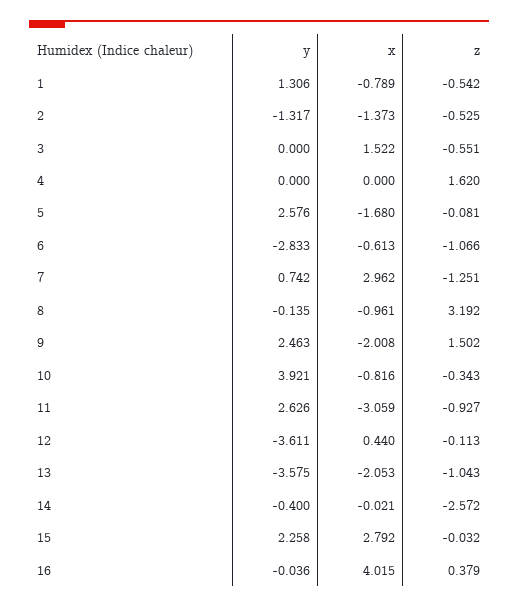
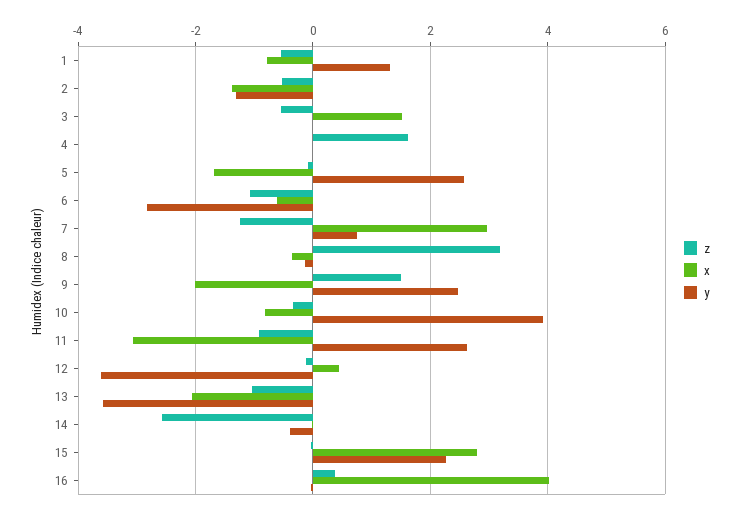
  {
    "y": {
      "1": 1.306,
      "2": -1.317,
      "3": 0,
      "4": 0,
      "5": 2.576,
      "6": -2.833,
      "7": 0.742,
      "8": -0.135,
      "9": 2.463,
      "10": 3.921,
      "11": 2.626,
      "12": -3.611,
      "13": -3.575,
      "14": -0.4,
      "15": 2.258,
      "16": -0.036
    },
    "x": {
      "1": -0.789,
      "2": -1.373,
      "3": 1.522,
      "4": 0,
      "5": -1.68,
      "6": -0.613,
      "7": 2.962,
-     "8": -0.961,
+     "8": -0.4,
      "9": -2.008,
      "10": -0.816,
      "11": -3.059,
      "12": 0.44,
      "13": -2.053,
      "14": -0.021,
      "15": 2.792,
      "16": 4.015
    },
    "z": {
      "1": -0.542,
      "2": -0.525,
      "3": -0.551,
      "4": 1.62,
      "5": -0.081,
      "6": -1.066,
      "7": -1.251,
      "8": 3.192,
      "9": 1.502,
      "10": -0.343,
      "11": -0.927,
      "12": -0.113,
      "13": -1.043,
      "14": -2.572,
      "15": -0.032,
      "16": 0.379
    }
  }

